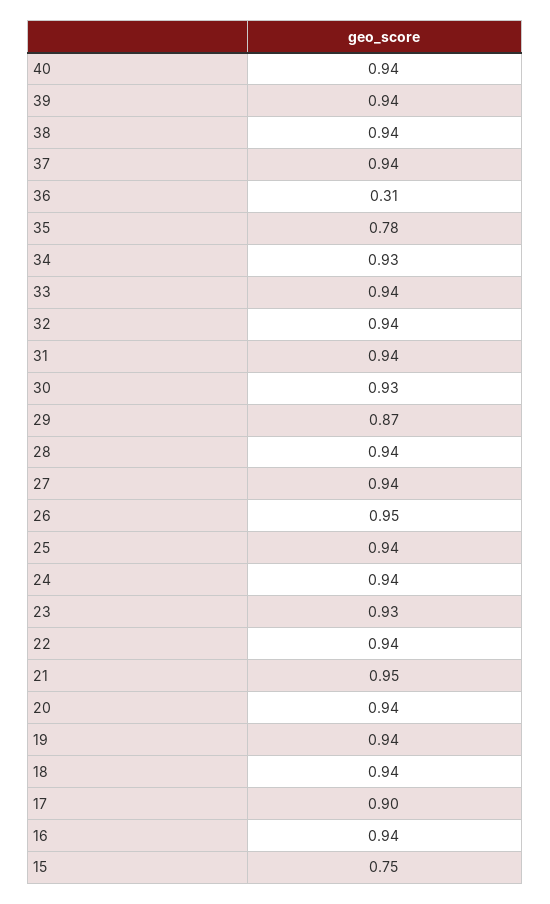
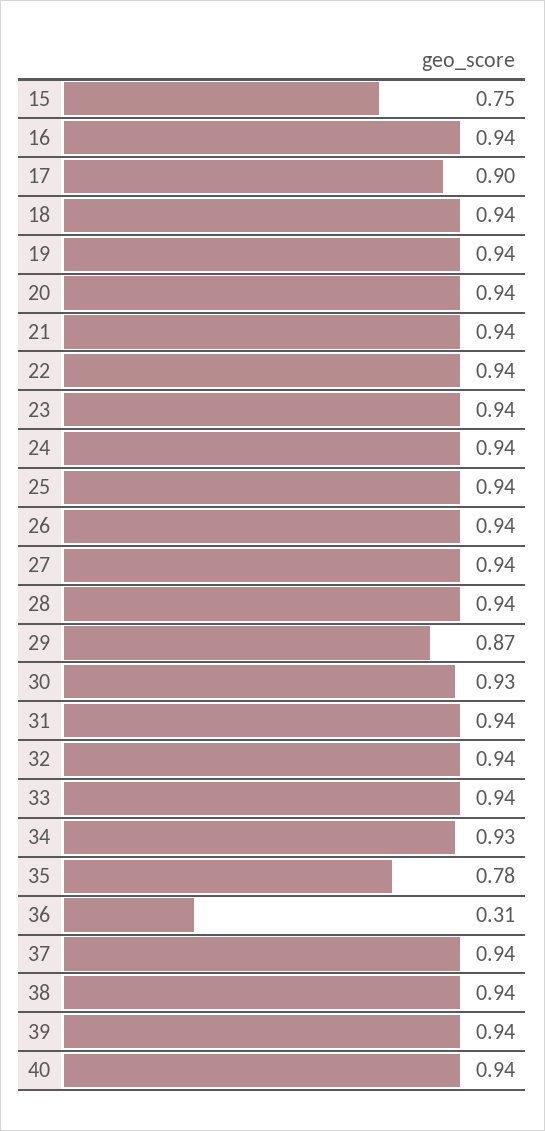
  {
    "40": 0.94,
    "39": 0.94,
    "38": 0.94,
    "37": 0.94,
    "36": 0.31,
    "35": 0.78,
    "34": 0.93,
    "33": 0.94,
    "32": 0.94,
    "31": 0.94,
    "30": 0.93,
    "29": 0.87,
    "28": 0.94,
    "27": 0.94,
-   "26": 0.95,
+   "26": 0.94,
    "25": 0.94,
    "24": 0.94,
-   "23": 0.93,
+   "23": 0.94,
    "22": 0.94,
-   "21": 0.95,
+   "21": 0.94,
    "20": 0.94,
    "19": 0.94,
    "18": 0.94,
    "17": 0.9,
    "16": 0.94,
    "15": 0.75
  }

